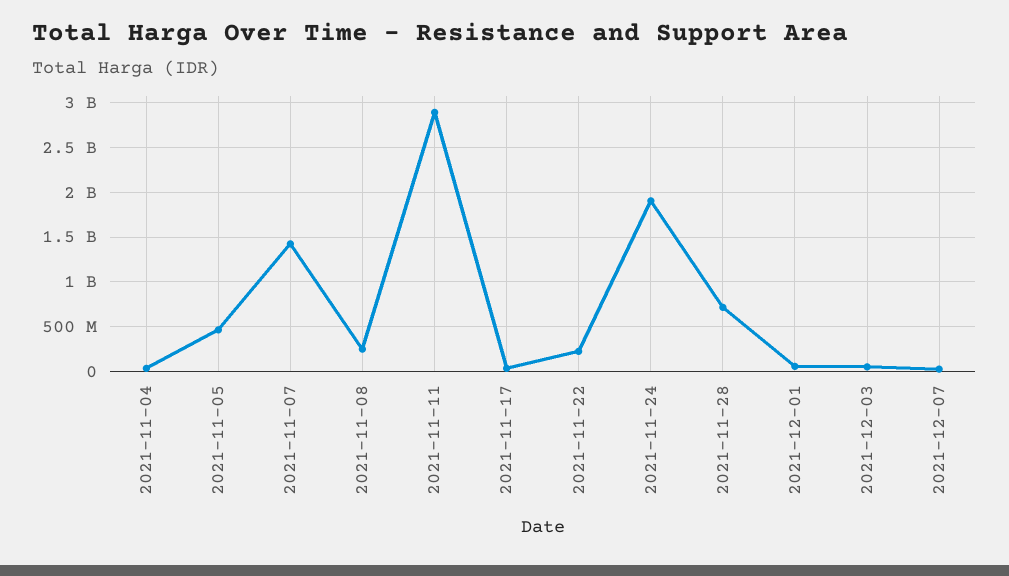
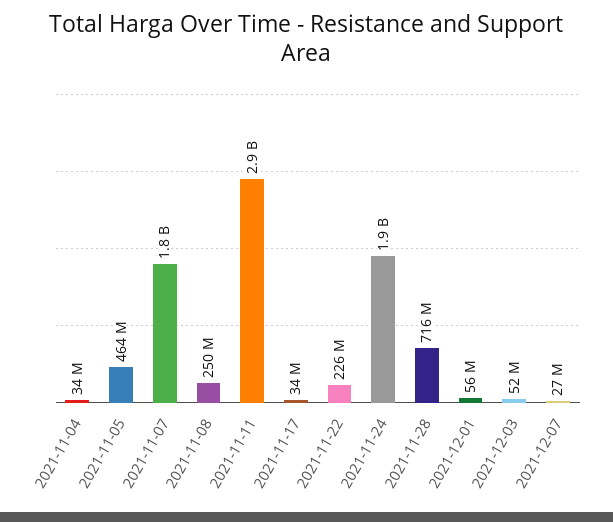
  {
    "2021-11-04": 34000000,
    "2021-11-05": 464000000,
-   "2021-11-07": 1400000000,
+   "2021-11-07": 1800000000,
    "2021-11-08": 250000000,
    "2021-11-11": 2900000000,
    "2021-11-17": 34000000,
    "2021-11-22": 226000000,
    "2021-11-24": 1900000000,
    "2021-11-28": 716000000,
    "2021-12-01": 56000000,
    "2021-12-03": 52000000,
    "2021-12-07": 27000000
  }

